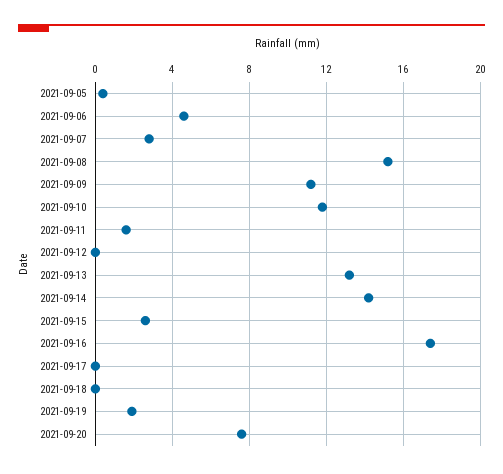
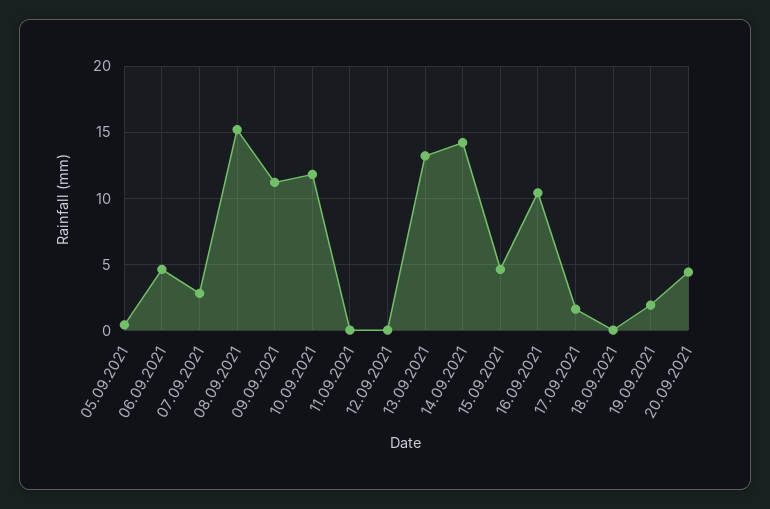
  {
    "2021-09-05": 0.5,
    "2021-09-06": 4.5,
    "2021-09-07": 3,
    "2021-09-08": 15,
    "2021-09-09": 11,
    "2021-09-10": 12,
-   "2021-09-11": 1.5,
+   "2021-09-11": 0,
    "2021-09-12": 0,
    "2021-09-13": 13,
    "2021-09-14": 14,
-   "2021-09-15": 2.5,
+   "2021-09-15": 4.5,
-   "2021-09-16": 17.5,
+   "2021-09-16": 10.5,
-   "2021-09-17": 0,
+   "2021-09-17": 1.5,
    "2021-09-18": 0,
    "2021-09-19": 2,
-   "2021-09-20": 7.5
+   "2021-09-20": 4.5
  }

